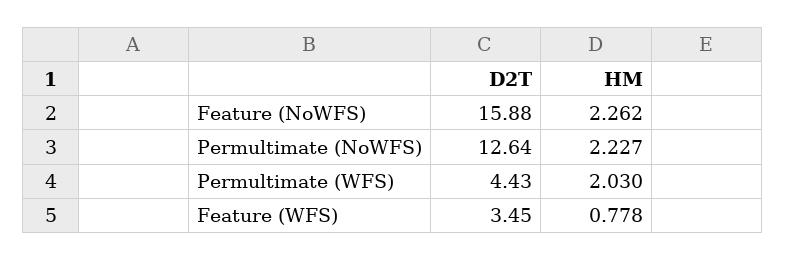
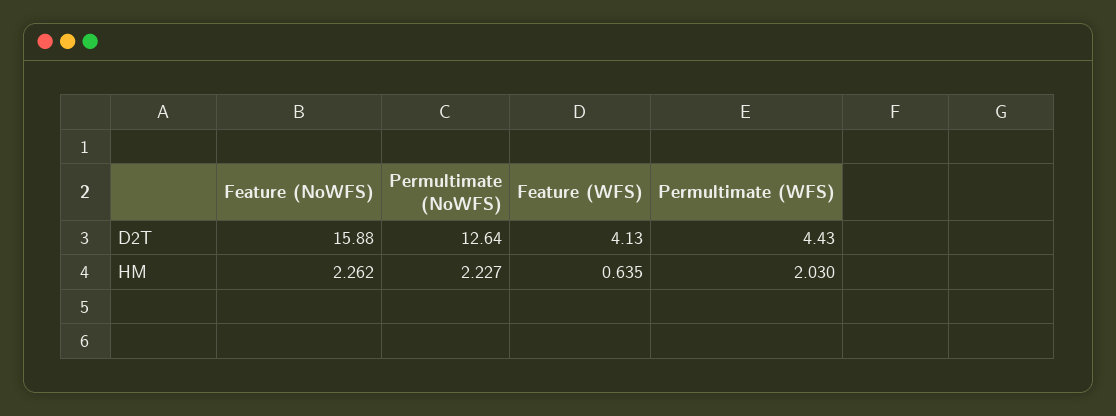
  {
    "D2T": {
      "Feature (NoWFS)": 15.88,
      "Permultimate (NoWFS)": 12.64,
      "Permultimate (WFS)": 4.43,
-     "Feature (WFS)": 3.45
+     "Feature (WFS)": 4.13
    },
    "HM": {
      "Feature (NoWFS)": 2.262,
      "Permultimate (NoWFS)": 2.227,
      "Permultimate (WFS)": 2.03,
-     "Feature (WFS)": 0.778
+     "Feature (WFS)": 0.635
    }
  }

